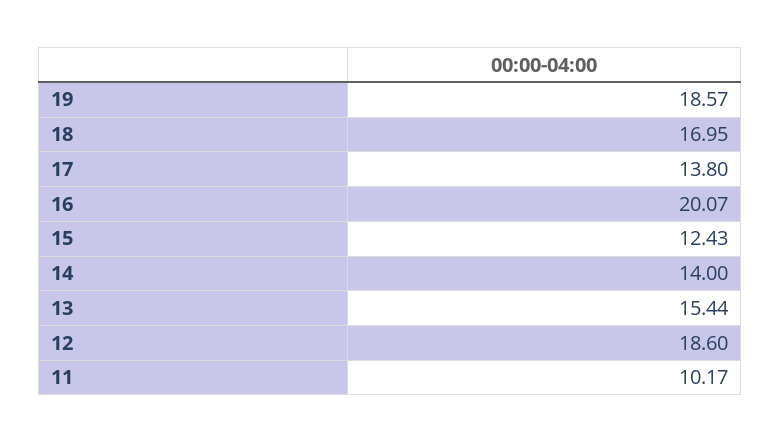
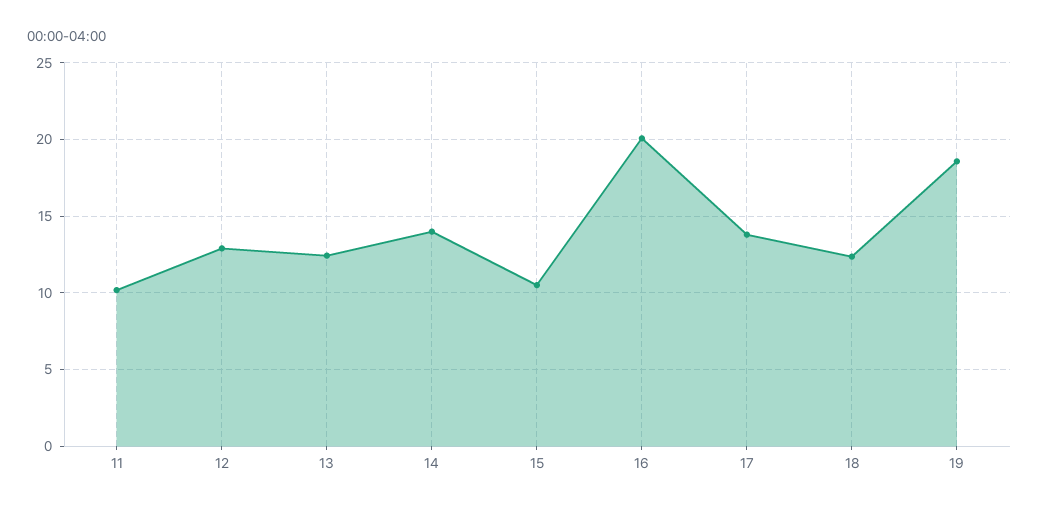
  {
    "19": 18.57,
-   "18": 16.95,
+   "18": 12.5,
    "17": 13.8,
    "16": 20.07,
-   "15": 12.43,
+   "15": 10.5,
    "14": 14,
-   "13": 15.44,
+   "13": 12.5,
-   "12": 18.6,
+   "12": 13,
    "11": 10.17
  }

